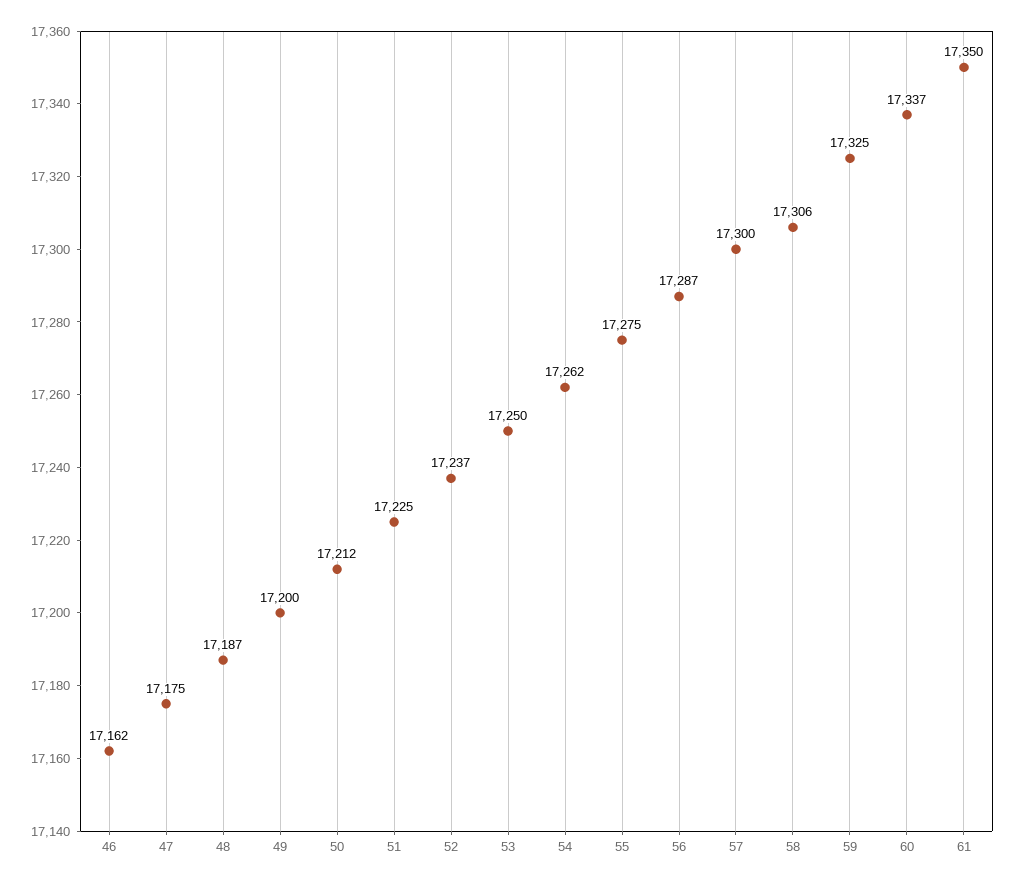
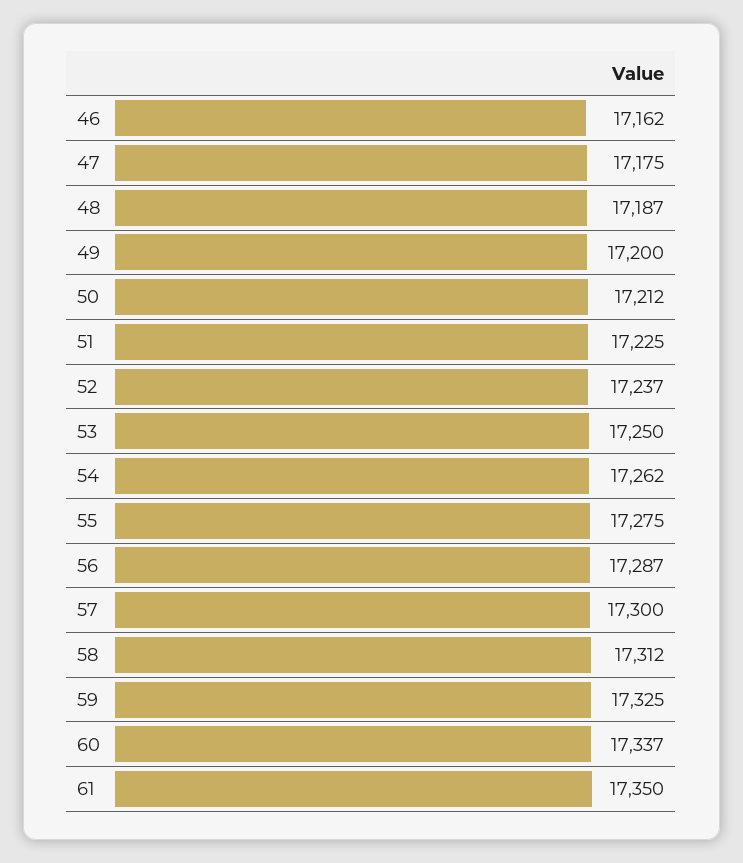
  {
    "46": 17162,
    "47": 17175,
    "48": 17187,
    "49": 17200,
    "50": 17212,
    "51": 17225,
    "52": 17237,
    "53": 17250,
    "54": 17262,
    "55": 17275,
    "56": 17287,
    "57": 17300,
-   "58": 17306,
+   "58": 17312,
    "59": 17325,
    "60": 17337,
    "61": 17350
  }

